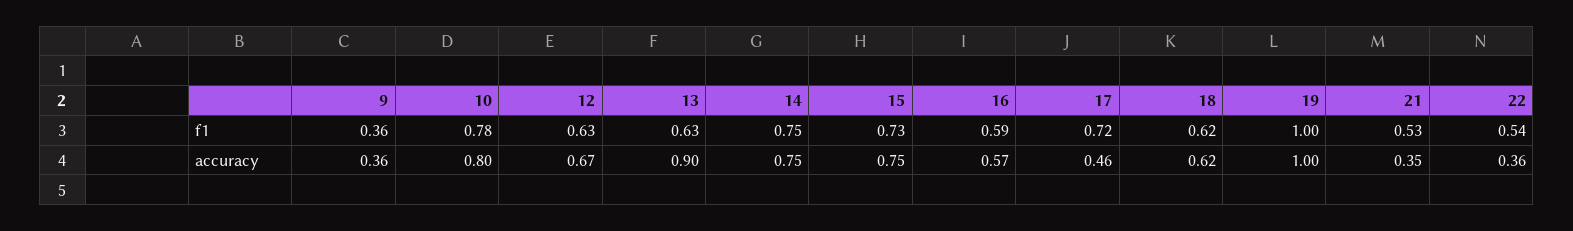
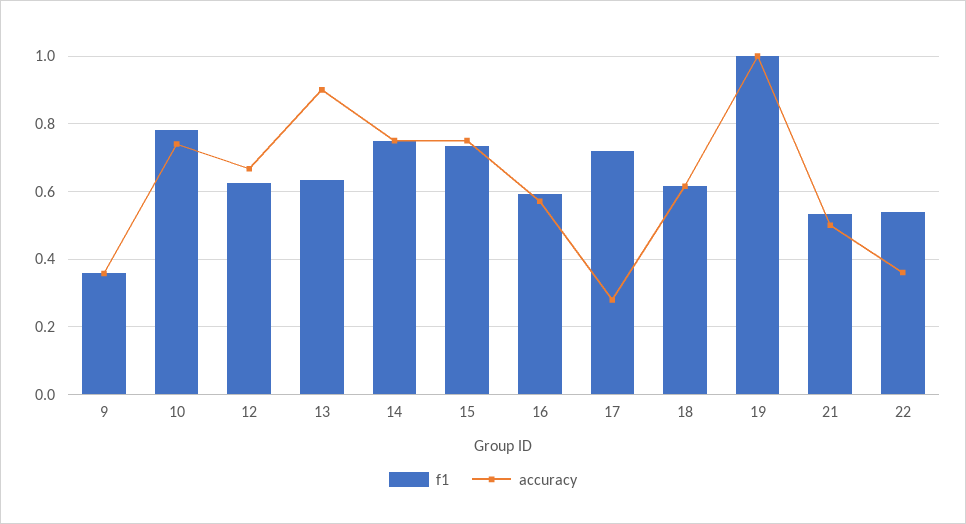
  {
    "f1": {
      "9": 0.36,
      "10": 0.78,
      "12": 0.63,
      "13": 0.63,
      "14": 0.75,
      "15": 0.73,
      "16": 0.59,
      "17": 0.72,
      "18": 0.62,
      "19": 1,
      "21": 0.53,
      "22": 0.54
    },
    "accuracy": {
      "9": 0.36,
-     "10": 0.8,
+     "10": 0.74,
      "12": 0.67,
      "13": 0.9,
      "14": 0.75,
      "15": 0.75,
      "16": 0.57,
-     "17": 0.46,
+     "17": 0.28,
      "18": 0.62,
      "19": 1,
-     "21": 0.35,
+     "21": 0.5,
      "22": 0.36
    }
  }

